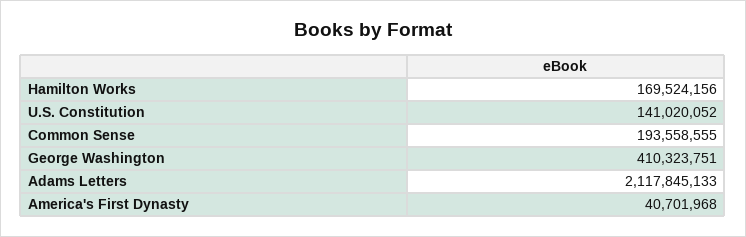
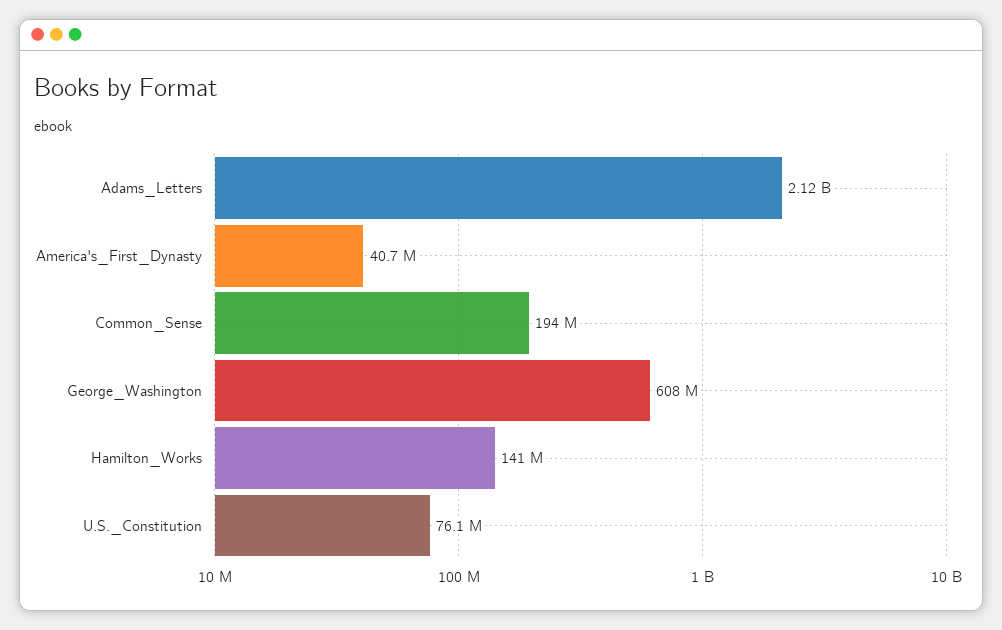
  {
-   "Hamilton Works": 169524156,
+   "Hamilton Works": 141000000,
-   "U.S. Constitution": 141020052,
+   "U.S. Constitution": 76100000,
    "Common Sense": 193558555,
-   "George Washington": 410323751,
+   "George Washington": 608000000,
    "Adams Letters": 2117845133,
    "America's First Dynasty": 40701968
  }

